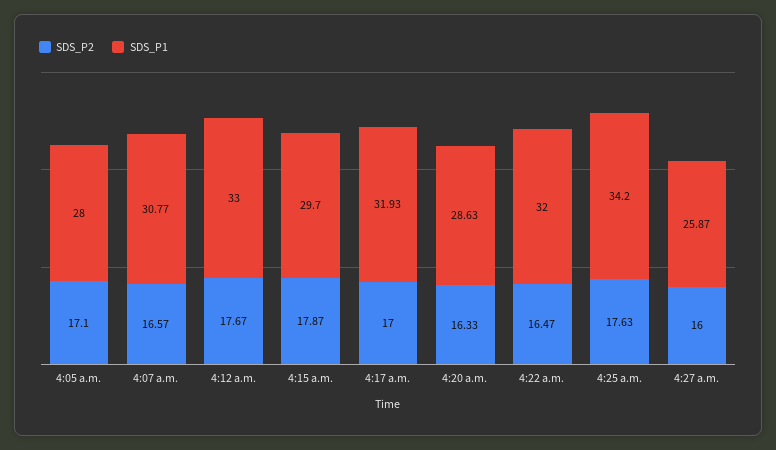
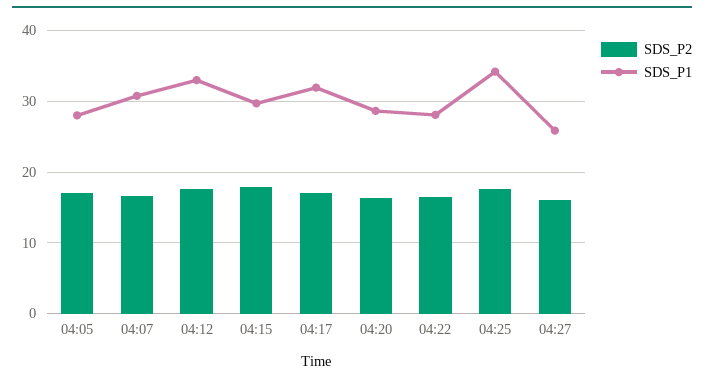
  {
    "SDS_P2": {
      "4:05 a.m.": 17.1,
      "4:07 a.m.": 16.57,
      "4:12 a.m.": 17.67,
      "4:15 a.m.": 17.87,
      "4:17 a.m.": 17,
      "4:20 a.m.": 16.33,
      "4:22 a.m.": 16.47,
      "4:25 a.m.": 17.63,
      "4:27 a.m.": 16
    },
    "SDS_P1": {
      "4:05 a.m.": 28,
      "4:07 a.m.": 30.77,
      "4:12 a.m.": 33,
      "4:15 a.m.": 29.7,
      "4:17 a.m.": 31.93,
      "4:20 a.m.": 28.63,
-     "4:22 a.m.": 32,
+     "4:22 a.m.": 28,
      "4:25 a.m.": 34.2,
      "4:27 a.m.": 25.87
    }
  }

